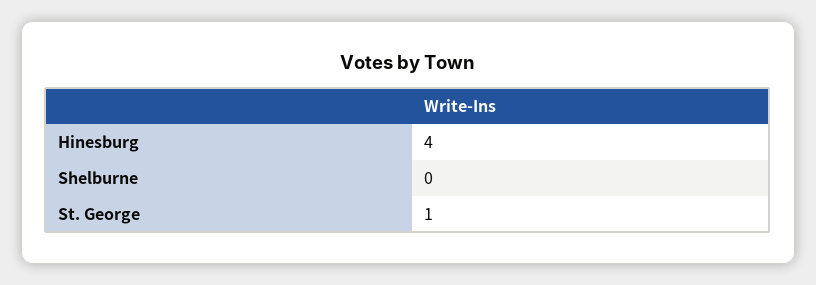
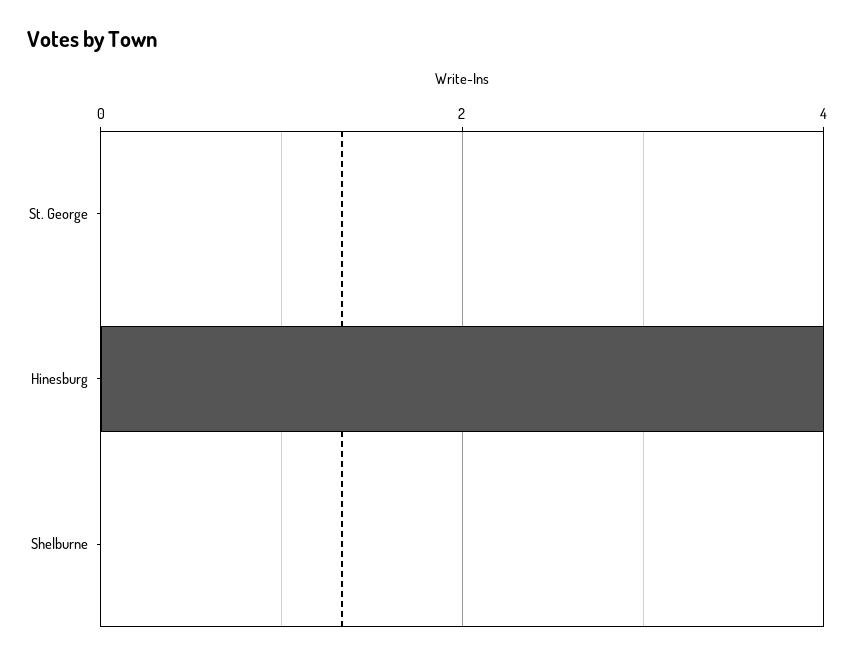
  {
    "Hinesburg": 4,
    "Shelburne": 0,
-   "St. George": 1
+   "St. George": 0
  }

